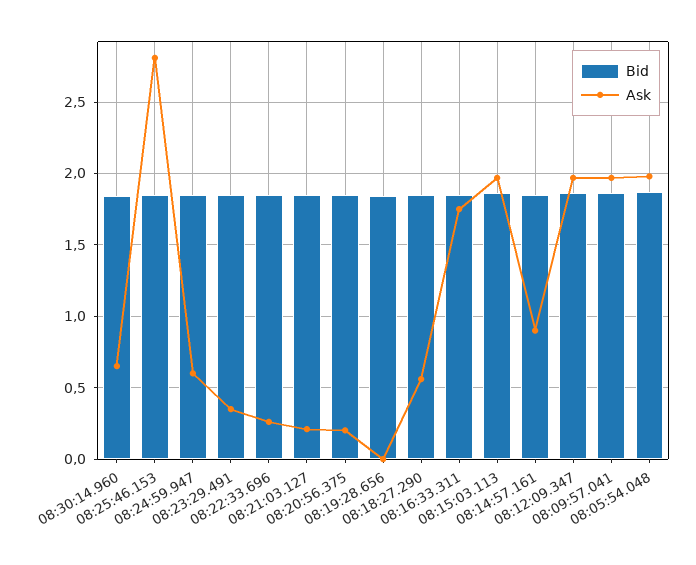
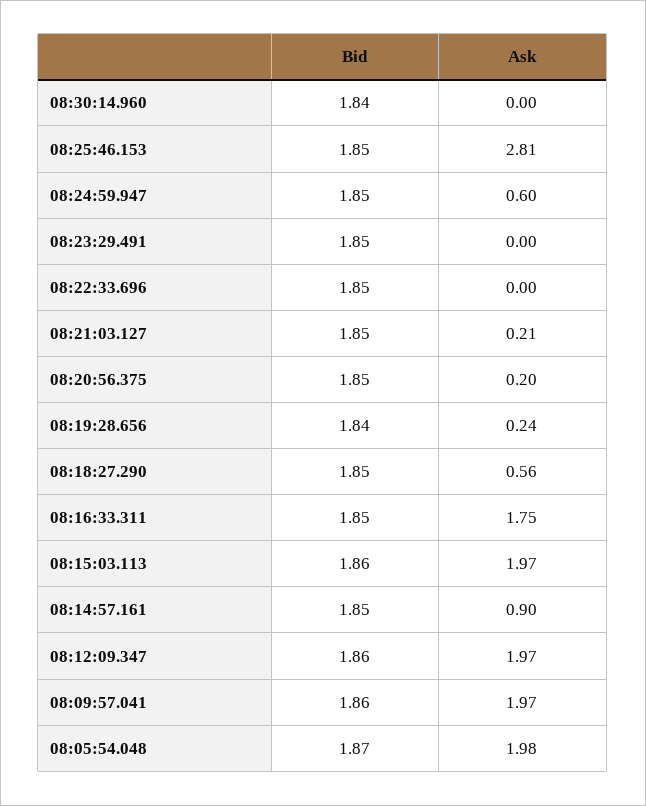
  {
    "Bid": {
      "08:30:14.960": 1.84,
      "08:25:46.153": 1.85,
      "08:24:59.947": 1.85,
      "08:23:29.491": 1.85,
      "08:22:33.696": 1.85,
      "08:21:03.127": 1.85,
      "08:20:56.375": 1.85,
      "08:19:28.656": 1.84,
      "08:18:27.290": 1.85,
      "08:16:33.311": 1.85,
      "08:15:03.113": 1.86,
      "08:14:57.161": 1.85,
      "08:12:09.347": 1.86,
      "08:09:57.041": 1.86,
      "08:05:54.048": 1.87
    },
    "Ask": {
-     "08:30:14.960": 0.65,
+     "08:30:14.960": 0,
      "08:25:46.153": 2.81,
      "08:24:59.947": 0.6,
-     "08:23:29.491": 0.35,
+     "08:23:29.491": 0,
-     "08:22:33.696": 0.25,
+     "08:22:33.696": 0,
      "08:21:03.127": 0.21,
      "08:20:56.375": 0.2,
-     "08:19:28.656": 0,
+     "08:19:28.656": 0.24,
      "08:18:27.290": 0.56,
      "08:16:33.311": 1.75,
      "08:15:03.113": 1.97,
      "08:14:57.161": 0.9,
      "08:12:09.347": 1.97,
      "08:09:57.041": 1.97,
      "08:05:54.048": 1.98
    }
  }

